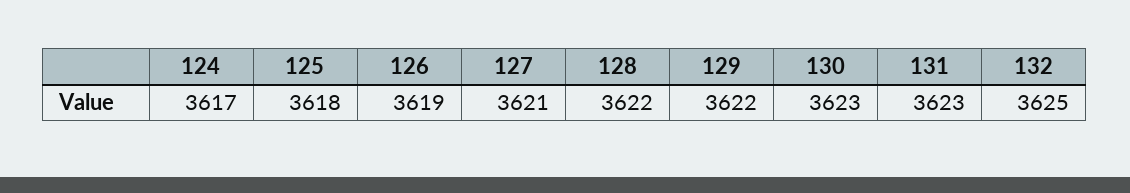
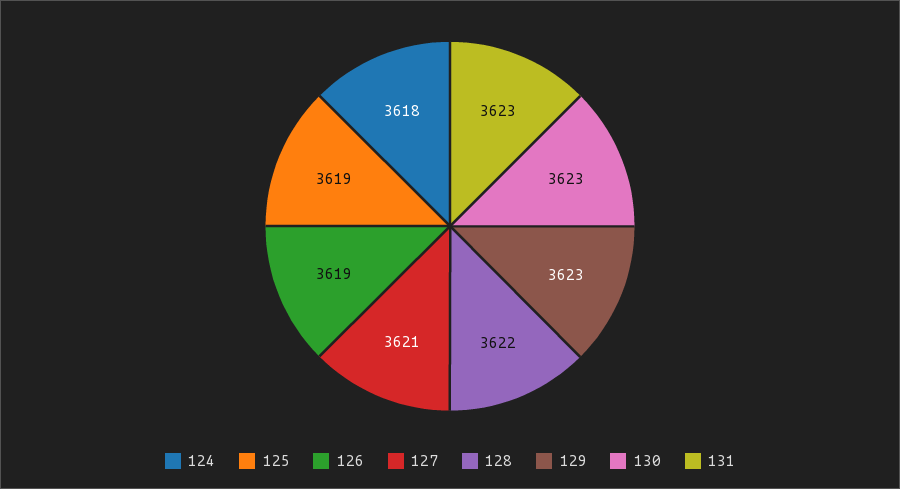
  {
-   "124": 3617,
+   "124": 3618,
-   "125": 3618,
+   "125": 3619,
    "126": 3619,
    "127": 3621,
    "128": 3622,
-   "129": 3622,
+   "129": 3623,
    "130": 3623,
-   "131": 3623,
+   "131": 3623
-   "132": 3625
  }

